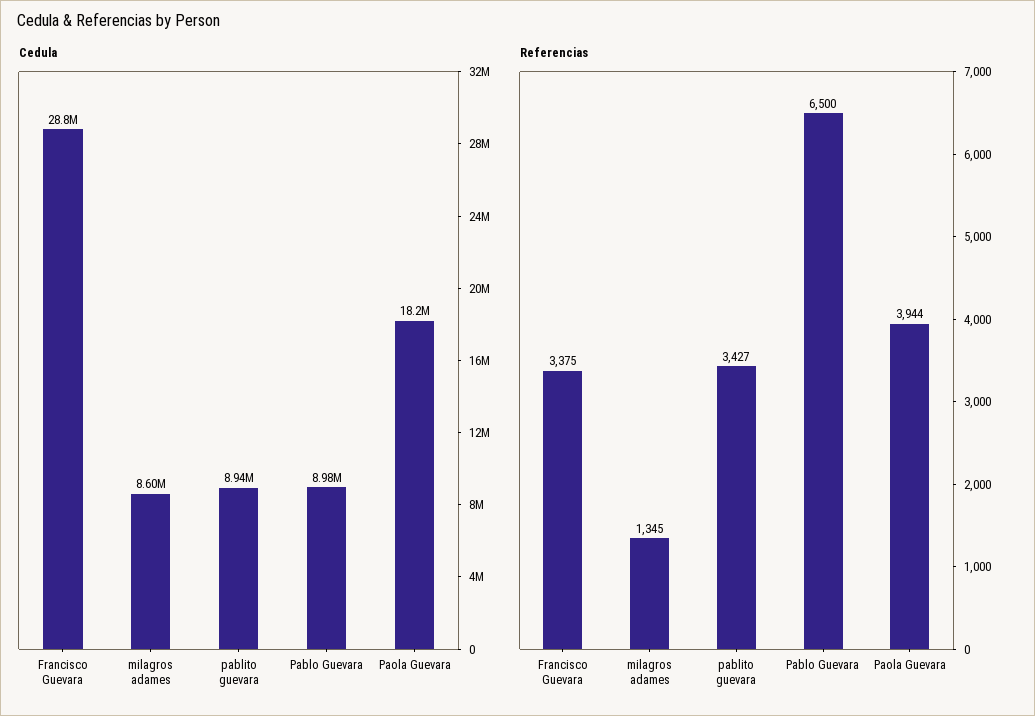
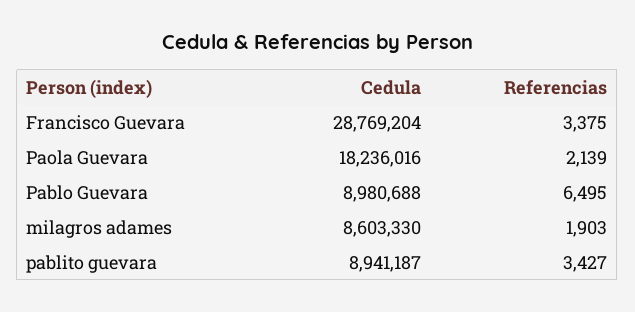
  {
    "Cedula": {
      "Francisco Guevara": 28769204,
      "milagros adames": 8603330,
      "pablito guevara": 8941187,
      "Pablo Guevara": 8980688,
      "Paola Guevara": 18236016
    },
    "Referencias": {
      "Francisco Guevara": 3375,
-     "milagros adames": 1345,
+     "milagros adames": 1903,
      "pablito guevara": 3427,
-     "Pablo Guevara": 6500,
+     "Pablo Guevara": 6495,
-     "Paola Guevara": 3944
+     "Paola Guevara": 2139
    }
  }

